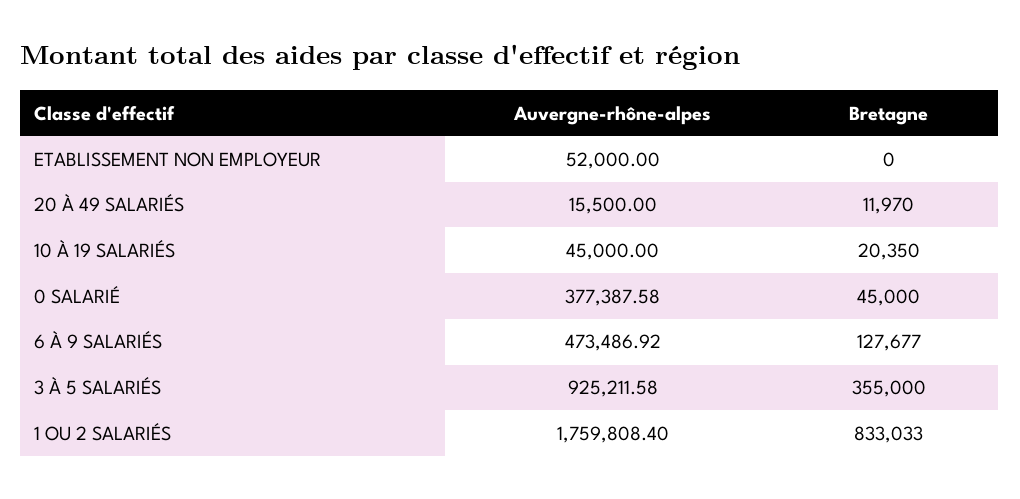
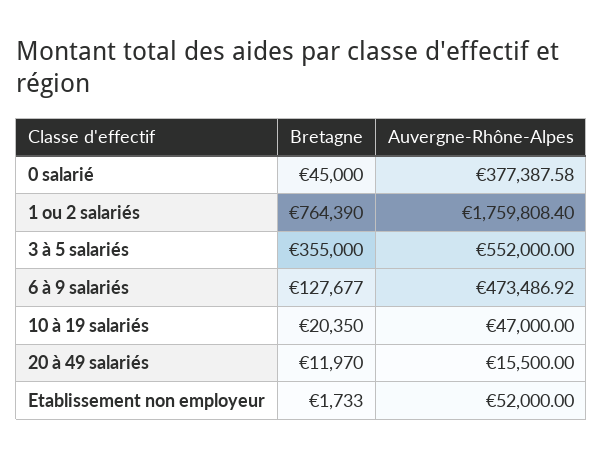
  {
    "Auvergne-rhône-alpes": {
      "ETABLISSEMENT NON EMPLOYEUR": 52000,
      "20 À 49 SALARIÉS": 15500,
-     "10 À 19 SALARIÉS": 45000,
+     "10 À 19 SALARIÉS": 47000,
      "0 SALARIÉ": 377387.58,
      "6 À 9 SALARIÉS": 473486.92,
-     "3 À 5 SALARIÉS": 925211.58,
+     "3 À 5 SALARIÉS": 552000,
      "1 OU 2 SALARIÉS": 1759808.4
    },
    "Bretagne": {
-     "ETABLISSEMENT NON EMPLOYEUR": 0,
+     "ETABLISSEMENT NON EMPLOYEUR": 1733,
      "20 À 49 SALARIÉS": 11970,
      "10 À 19 SALARIÉS": 20350,
      "0 SALARIÉ": 45000,
      "6 À 9 SALARIÉS": 127677,
      "3 À 5 SALARIÉS": 355000,
-     "1 OU 2 SALARIÉS": 833033
+     "1 OU 2 SALARIÉS": 764390
    }
  }

